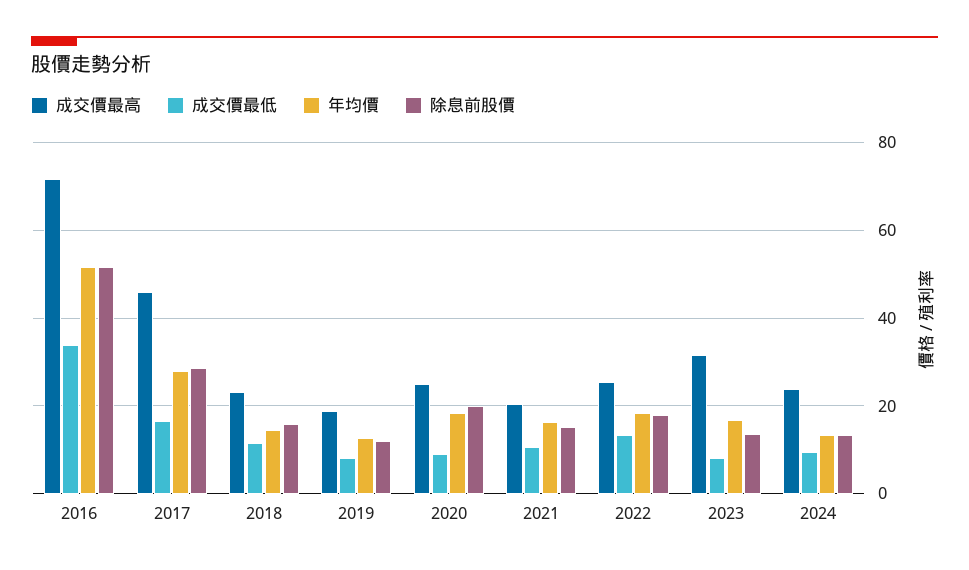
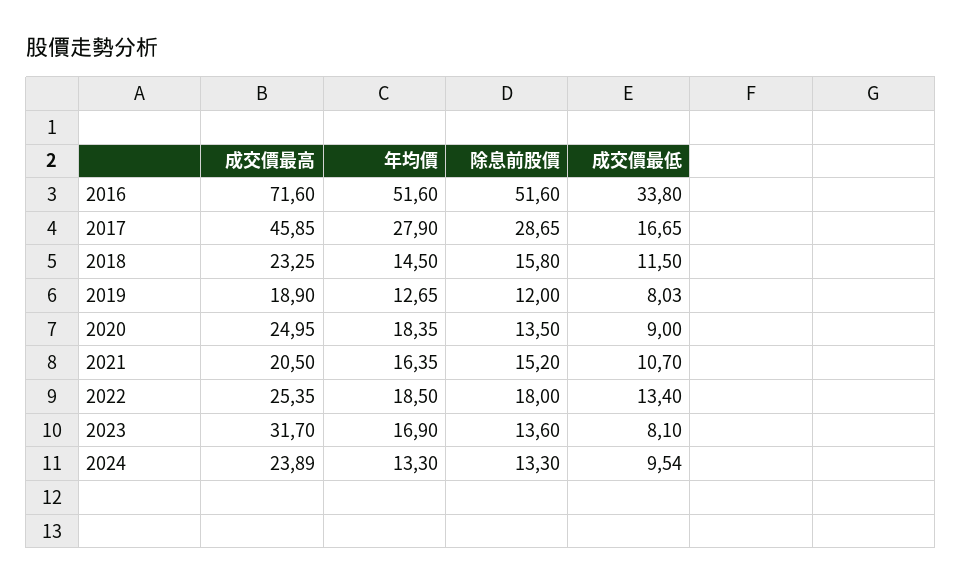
  {
    "成交價最高": {
      "2016": 71.6,
      "2017": 45.85,
      "2018": 23.25,
      "2019": 18.9,
      "2020": 24.95,
      "2021": 20.5,
      "2022": 25.35,
      "2023": 31.7,
      "2024": 23.89
    },
    "成交價最低": {
      "2016": 33.8,
      "2017": 16.65,
      "2018": 11.5,
      "2019": 8.03,
      "2020": 9,
      "2021": 10.7,
      "2022": 13.4,
      "2023": 8.1,
      "2024": 9.54
    },
    "年均價": {
      "2016": 51.6,
      "2017": 27.9,
      "2018": 14.5,
      "2019": 12.65,
      "2020": 18.35,
      "2021": 16.35,
      "2022": 18.5,
      "2023": 16.9,
      "2024": 13.3
    },
    "除息前股價": {
      "2016": 51.6,
      "2017": 28.65,
      "2018": 15.8,
      "2019": 12,
-     "2020": 20,
+     "2020": 13.5,
      "2021": 15.2,
      "2022": 18,
      "2023": 13.6,
      "2024": 13.3
    }
  }

